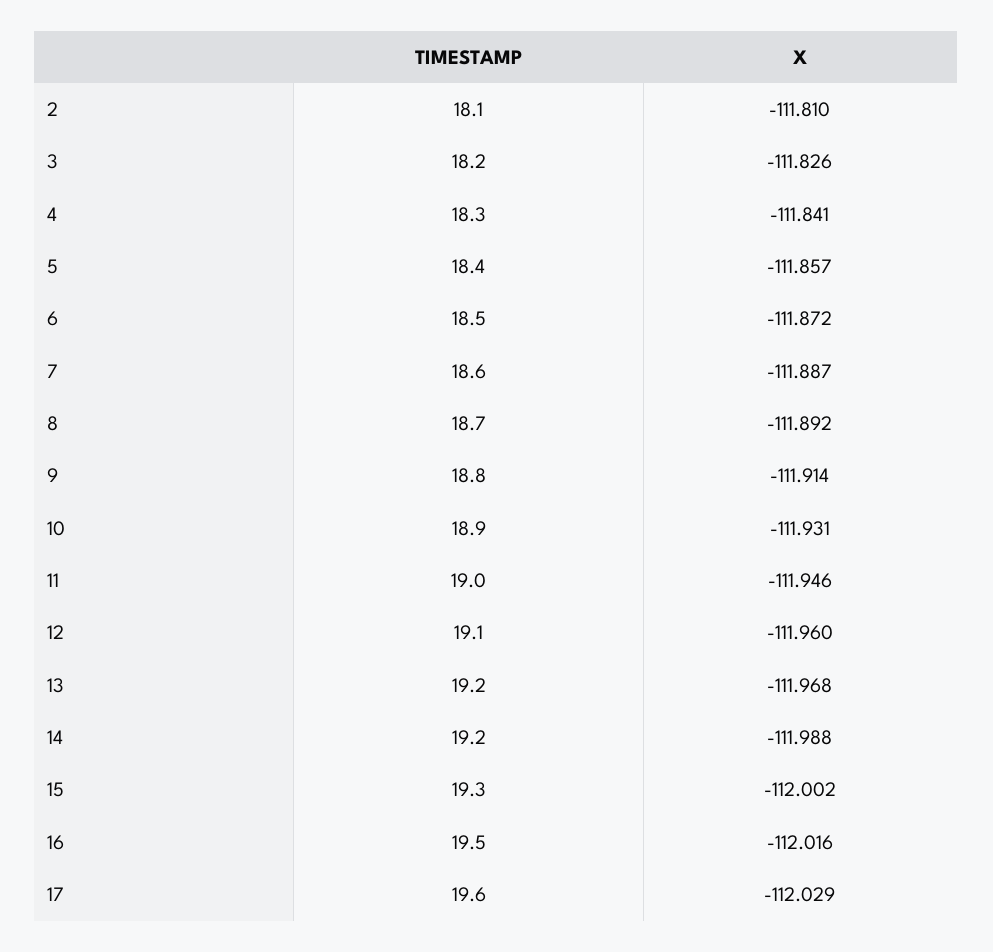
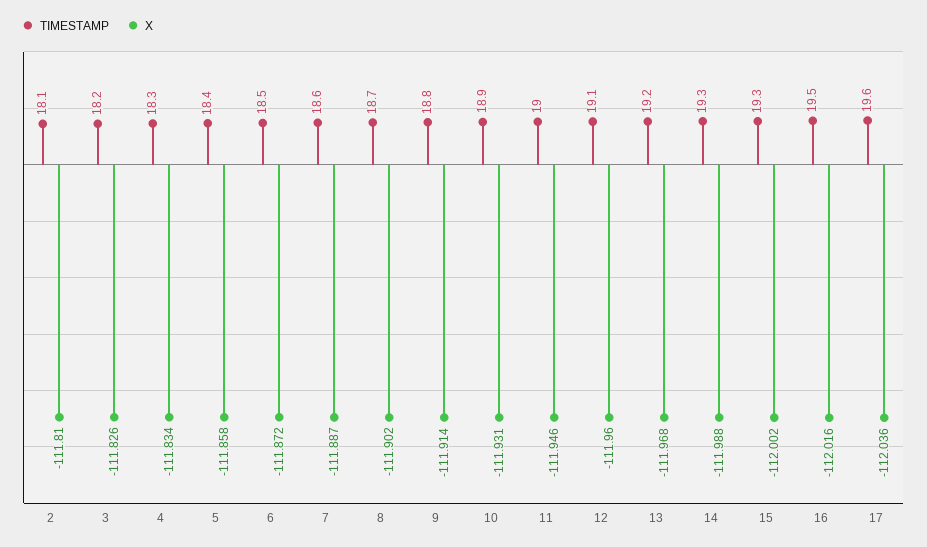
  {
    "TIMESTAMP": {
      "2": 18.1,
      "3": 18.2,
      "4": 18.3,
      "5": 18.4,
      "6": 18.5,
      "7": 18.6,
      "8": 18.7,
      "9": 18.8,
      "10": 18.9,
      "11": 19,
      "12": 19.1,
      "13": 19.2,
-     "14": 19.2,
+     "14": 19.3,
      "15": 19.3,
      "16": 19.5,
      "17": 19.6
    },
    "X": {
      "2": -111.81,
      "3": -111.826,
-     "4": -111.841,
+     "4": -111.834,
-     "5": -111.857,
+     "5": -111.858,
      "6": -111.872,
      "7": -111.887,
-     "8": -111.892,
+     "8": -111.902,
      "9": -111.914,
      "10": -111.931,
      "11": -111.946,
      "12": -111.96,
      "13": -111.968,
      "14": -111.988,
      "15": -112.002,
      "16": -112.016,
-     "17": -112.029
+     "17": -112.036
    }
  }

